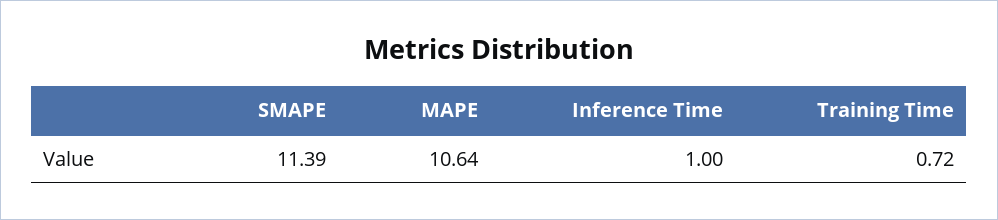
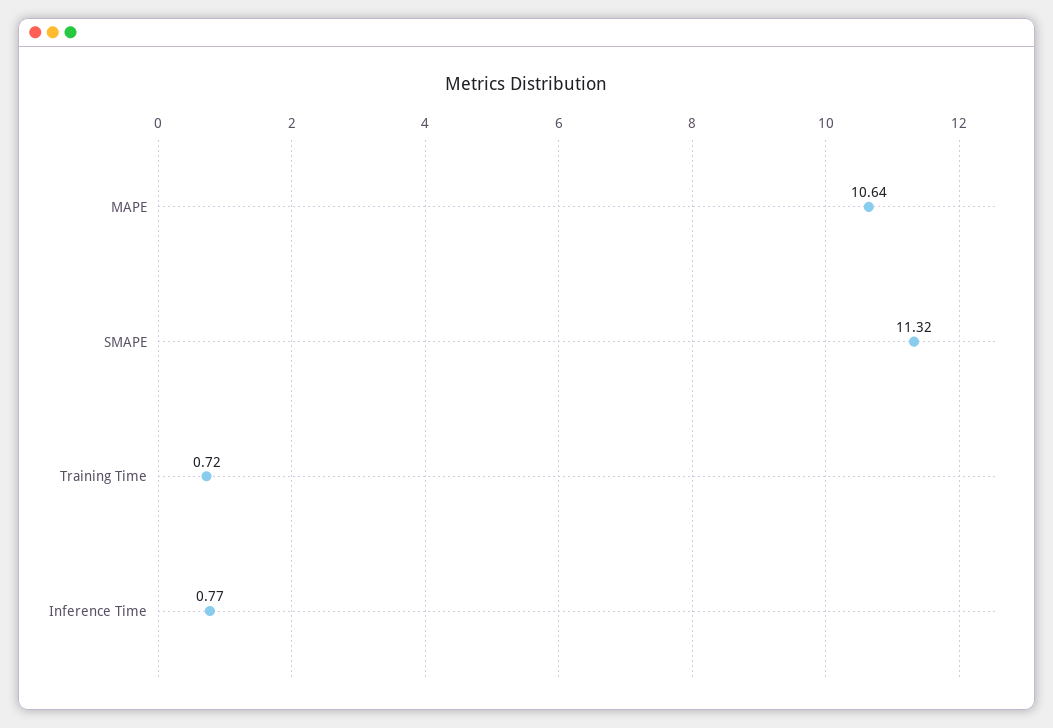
  {
-   "SMAPE": 11.39,
+   "SMAPE": 11.32,
    "MAPE": 10.64,
-   "Inference Time": 1,
+   "Inference Time": 0.77,
    "Training Time": 0.72
  }

